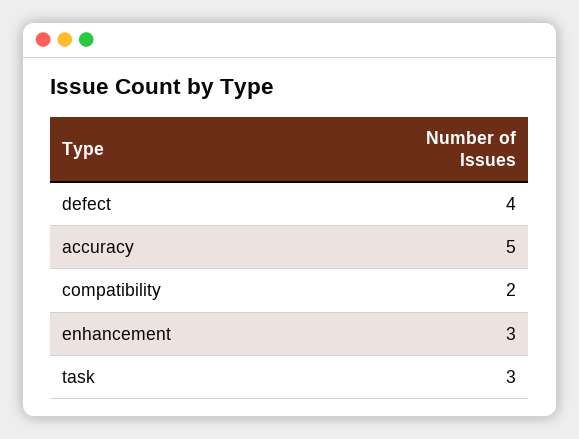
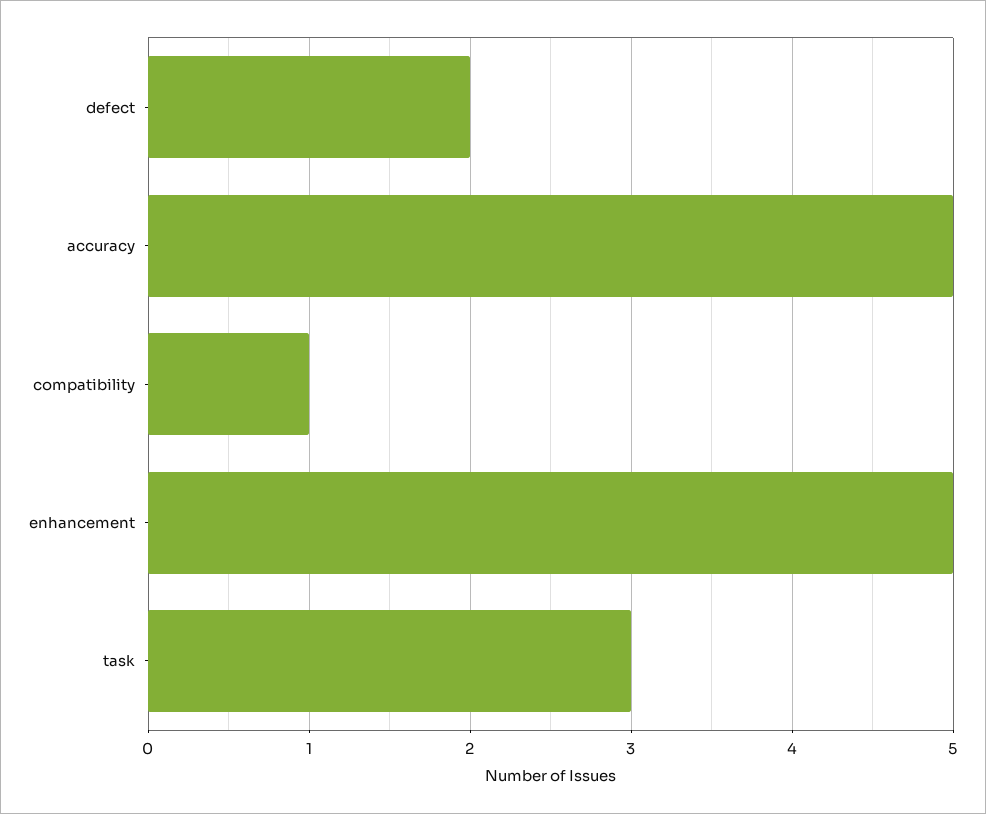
  {
-   "defect": 4,
+   "defect": 2,
    "accuracy": 5,
-   "compatibility": 2,
+   "compatibility": 1,
-   "enhancement": 3,
+   "enhancement": 5,
    "task": 3
  }

